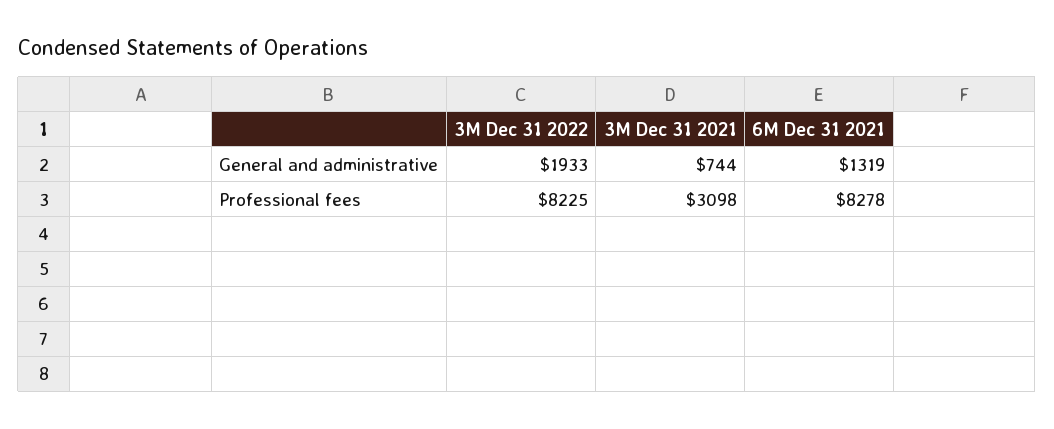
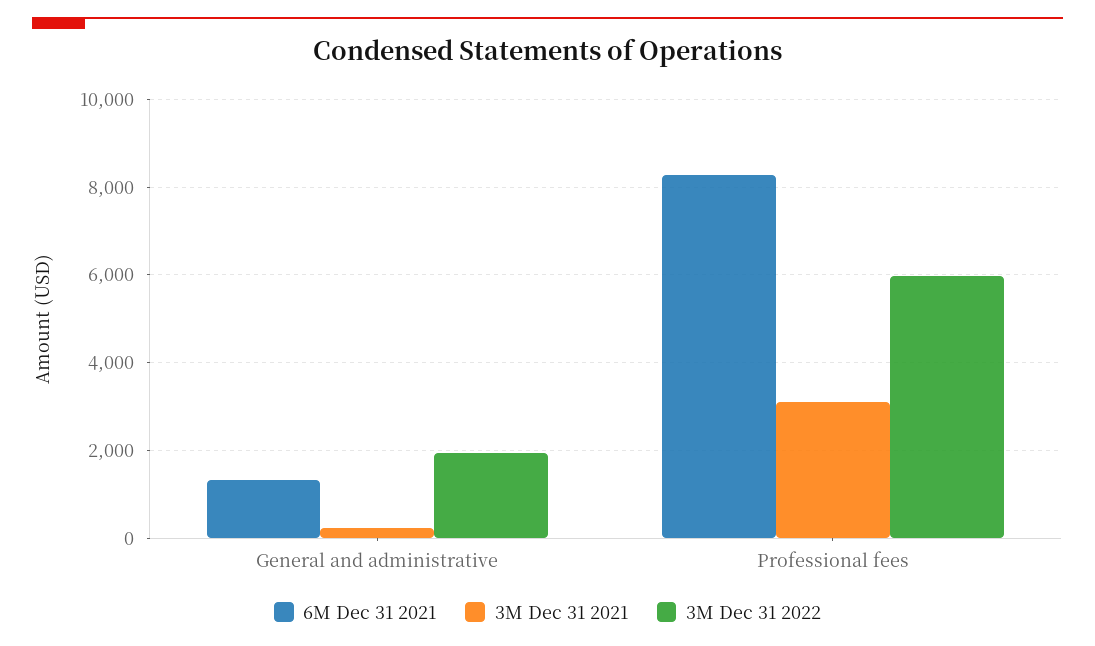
  {
    "3M Dec 31 2022": {
      "General and administrative": 1933,
-     "Professional fees": 8225
+     "Professional fees": 6000
    },
    "3M Dec 31 2021": {
-     "General and administrative": 744,
+     "General and administrative": 200,
      "Professional fees": 3098
    },
    "6M Dec 31 2021": {
      "General and administrative": 1319,
      "Professional fees": 8278
    }
  }

